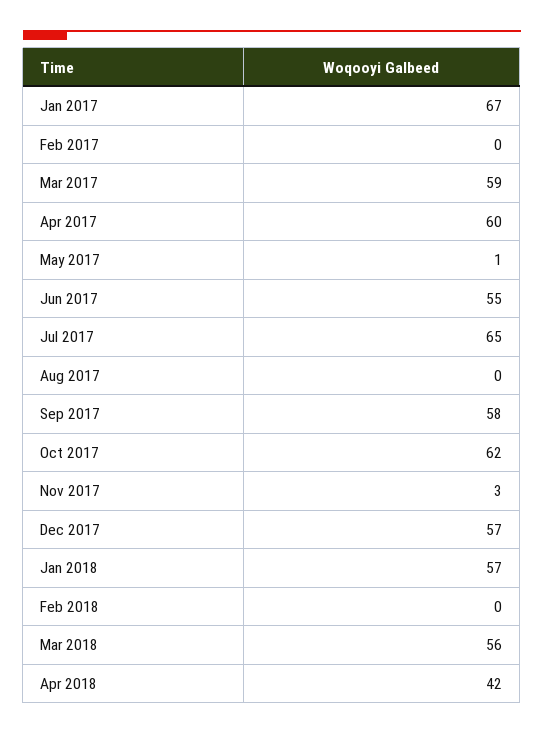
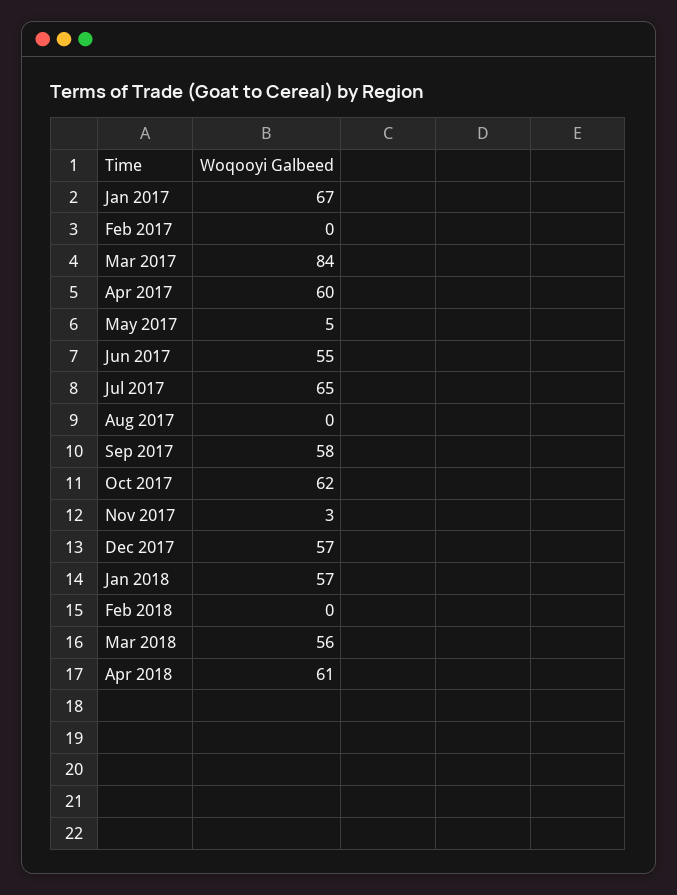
  {
    "Jan 2017": 67,
    "Feb 2017": 0,
-   "Mar 2017": 59,
+   "Mar 2017": 84,
    "Apr 2017": 60,
-   "May 2017": 1,
+   "May 2017": 5,
    "Jun 2017": 55,
    "Jul 2017": 65,
    "Aug 2017": 0,
    "Sep 2017": 58,
    "Oct 2017": 62,
    "Nov 2017": 3,
    "Dec 2017": 57,
    "Jan 2018": 57,
    "Feb 2018": 0,
    "Mar 2018": 56,
-   "Apr 2018": 42
+   "Apr 2018": 61
  }

